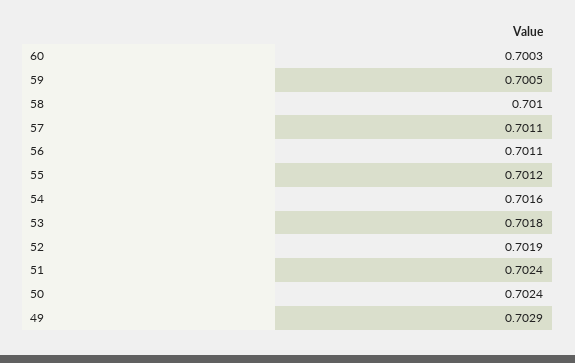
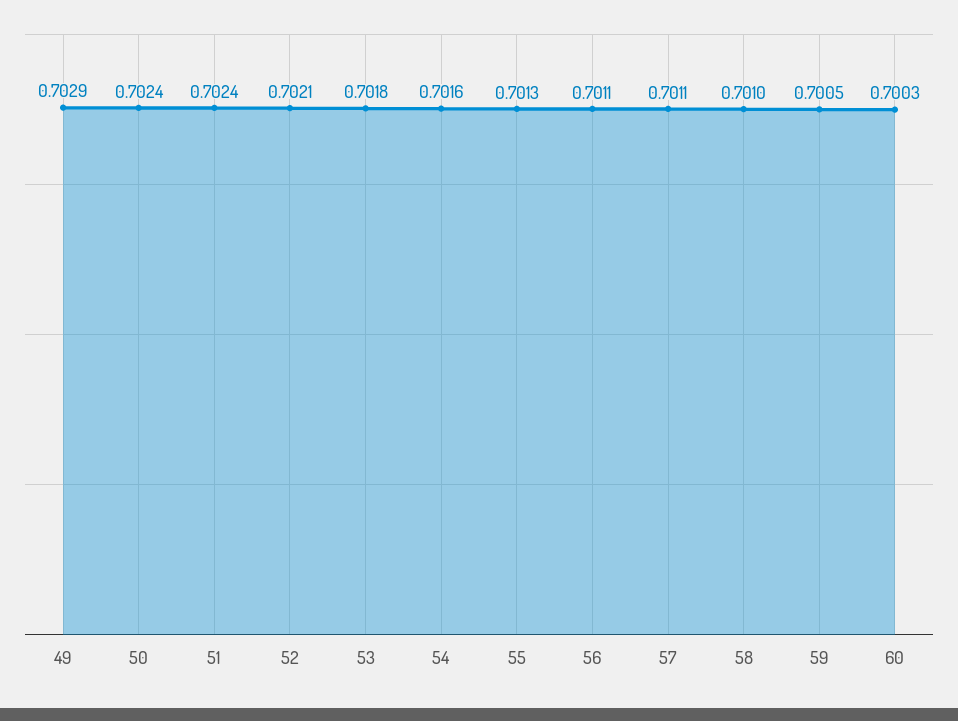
  {
    "60": 0.7003,
    "59": 0.7005,
    "58": 0.701,
    "57": 0.7011,
    "56": 0.7011,
-   "55": 0.7012,
+   "55": 0.7013,
    "54": 0.7016,
    "53": 0.7018,
-   "52": 0.7019,
+   "52": 0.7021,
    "51": 0.7024,
    "50": 0.7024,
    "49": 0.7029
  }

